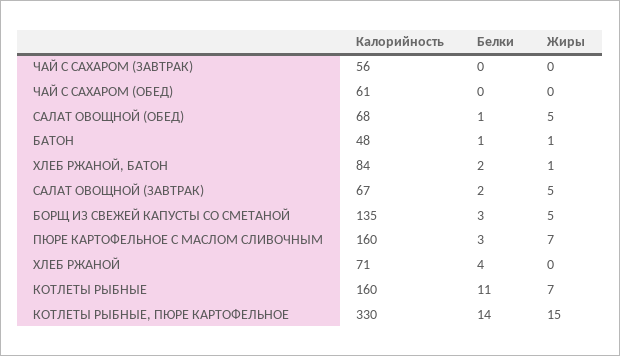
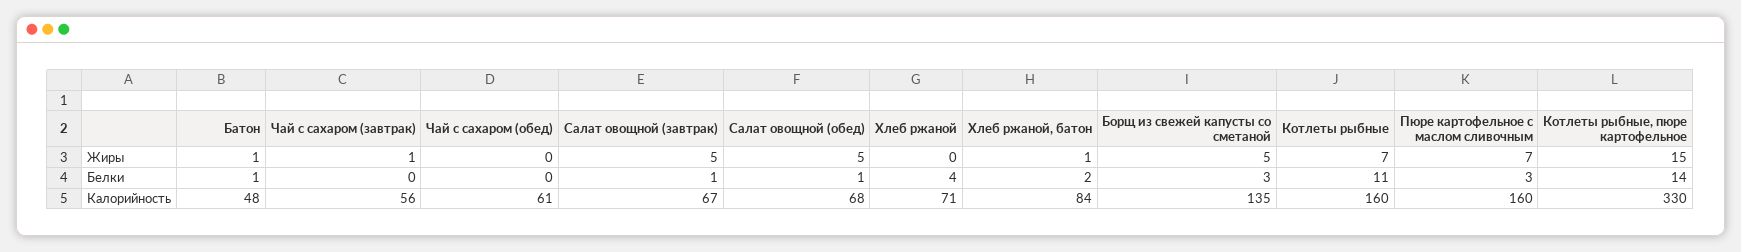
  {
    "Калорийность": {
      "ЧАЙ С САХАРОМ (ЗАВТРАК)": 56,
      "ЧАЙ С САХАРОМ (ОБЕД)": 61,
      "САЛАТ ОВОЩНОЙ (ОБЕД)": 68,
      "БАТОН": 48,
      "ХЛЕБ РЖАНОЙ, БАТОН": 84,
      "САЛАТ ОВОЩНОЙ (ЗАВТРАК)": 67,
      "БОРЩ ИЗ СВЕЖЕЙ КАПУСТЫ СО СМЕТАНОЙ": 135,
      "ПЮРЕ КАРТОФЕЛЬНОЕ С МАСЛОМ СЛИВОЧНЫМ": 160,
      "ХЛЕБ РЖАНОЙ": 71,
      "КОТЛЕТЫ РЫБНЫЕ": 160,
      "КОТЛЕТЫ РЫБНЫЕ, ПЮРЕ КАРТОФЕЛЬНОЕ": 330
    },
    "Белки": {
      "ЧАЙ С САХАРОМ (ЗАВТРАК)": 0,
      "ЧАЙ С САХАРОМ (ОБЕД)": 0,
      "САЛАТ ОВОЩНОЙ (ОБЕД)": 1,
      "БАТОН": 1,
      "ХЛЕБ РЖАНОЙ, БАТОН": 2,
-     "САЛАТ ОВОЩНОЙ (ЗАВТРАК)": 2,
+     "САЛАТ ОВОЩНОЙ (ЗАВТРАК)": 1,
      "БОРЩ ИЗ СВЕЖЕЙ КАПУСТЫ СО СМЕТАНОЙ": 3,
      "ПЮРЕ КАРТОФЕЛЬНОЕ С МАСЛОМ СЛИВОЧНЫМ": 3,
      "ХЛЕБ РЖАНОЙ": 4,
      "КОТЛЕТЫ РЫБНЫЕ": 11,
      "КОТЛЕТЫ РЫБНЫЕ, ПЮРЕ КАРТОФЕЛЬНОЕ": 14
    },
    "Жиры": {
-     "ЧАЙ С САХАРОМ (ЗАВТРАК)": 0,
+     "ЧАЙ С САХАРОМ (ЗАВТРАК)": 1,
      "ЧАЙ С САХАРОМ (ОБЕД)": 0,
      "САЛАТ ОВОЩНОЙ (ОБЕД)": 5,
      "БАТОН": 1,
      "ХЛЕБ РЖАНОЙ, БАТОН": 1,
      "САЛАТ ОВОЩНОЙ (ЗАВТРАК)": 5,
      "БОРЩ ИЗ СВЕЖЕЙ КАПУСТЫ СО СМЕТАНОЙ": 5,
      "ПЮРЕ КАРТОФЕЛЬНОЕ С МАСЛОМ СЛИВОЧНЫМ": 7,
      "ХЛЕБ РЖАНОЙ": 0,
      "КОТЛЕТЫ РЫБНЫЕ": 7,
      "КОТЛЕТЫ РЫБНЫЕ, ПЮРЕ КАРТОФЕЛЬНОЕ": 15
    }
  }

